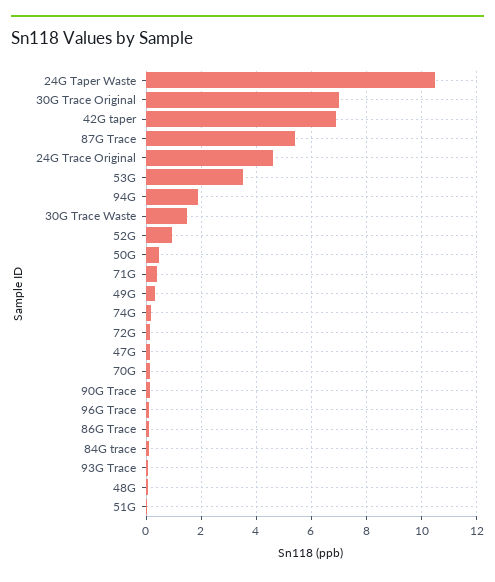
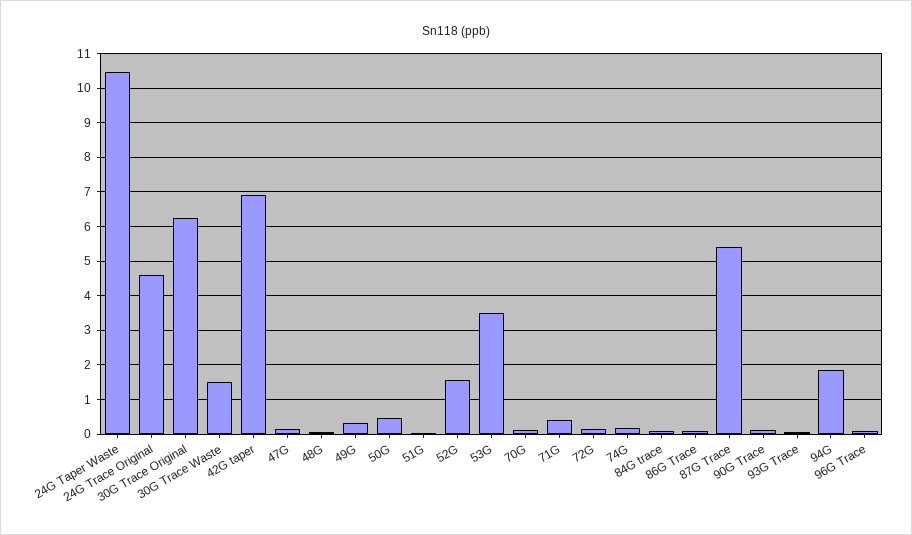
  {
    "24G Taper Waste": 10.4,
-   "30G Trace Original": 7,
+   "30G Trace Original": 6.2,
    "42G taper": 7,
    "87G Trace": 5.4,
    "24G Trace Original": 4.6,
    "53G": 3.6,
    "94G": 1.8,
    "30G Trace Waste": 1.4,
-   "52G": 1,
+   "52G": 1.6,
    "50G": 0.4,
    "71G": 0.4,
    "49G": 0.4,
    "74G": 0.2,
    "72G": 0.2,
    "47G": 0.2,
    "70G": 0.2,
    "90G Trace": 0.2,
    "96G Trace": 0.2,
    "86G Trace": 0.2,
    "84G trace": 0,
    "93G Trace": 0,
    "48G": 0,
    "51G": 0
  }

